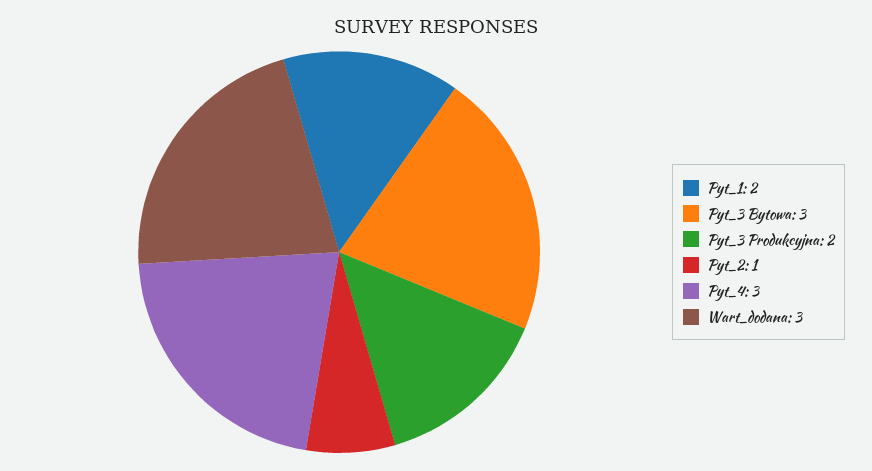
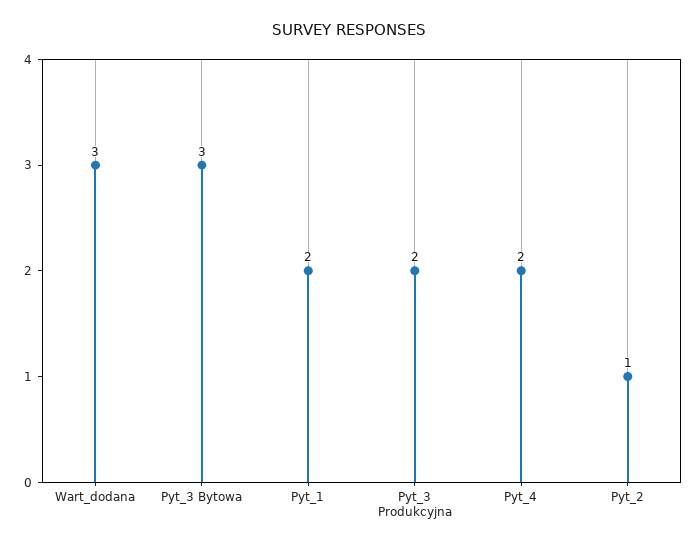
  {
    "Pyt_1": 2,
    "Pyt_3 Bytowa": 3,
    "Pyt_3 Produkcyjna": 2,
    "Pyt_2": 1,
-   "Pyt_4": 3,
+   "Pyt_4": 2,
    "Wart_dodana": 3
  }

